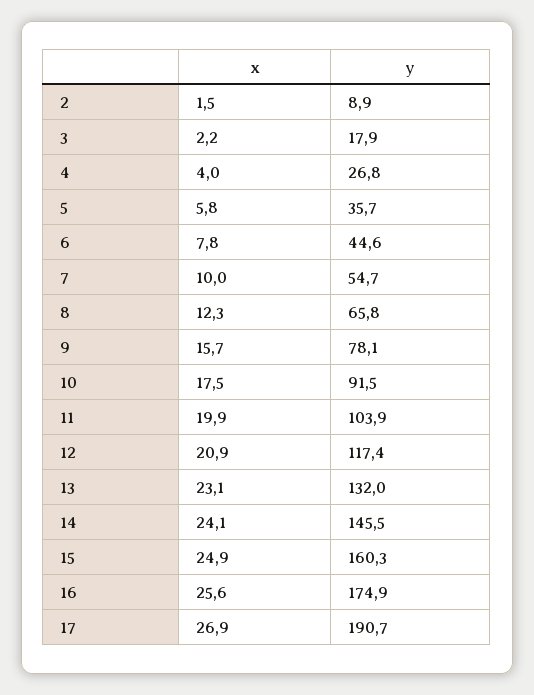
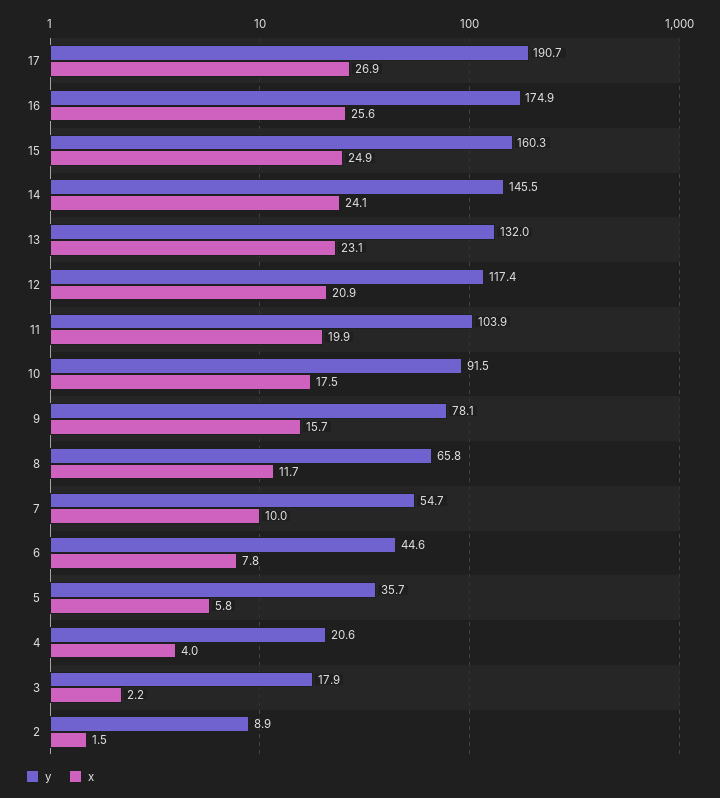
  {
    "x": {
      "2": 1.5,
      "3": 2.2,
      "4": 4,
      "5": 5.8,
      "6": 7.8,
      "7": 10,
-     "8": 12.3,
+     "8": 11.7,
      "9": 15.7,
      "10": 17.5,
      "11": 19.9,
      "12": 20.9,
      "13": 23.1,
      "14": 24.1,
      "15": 24.9,
      "16": 25.6,
      "17": 26.9
    },
    "y": {
      "2": 8.9,
      "3": 17.9,
-     "4": 26.8,
+     "4": 20.6,
      "5": 35.7,
      "6": 44.6,
      "7": 54.7,
      "8": 65.8,
      "9": 78.1,
      "10": 91.5,
      "11": 103.9,
      "12": 117.4,
      "13": 132,
      "14": 145.5,
      "15": 160.3,
      "16": 174.9,
      "17": 190.7
    }
  }

